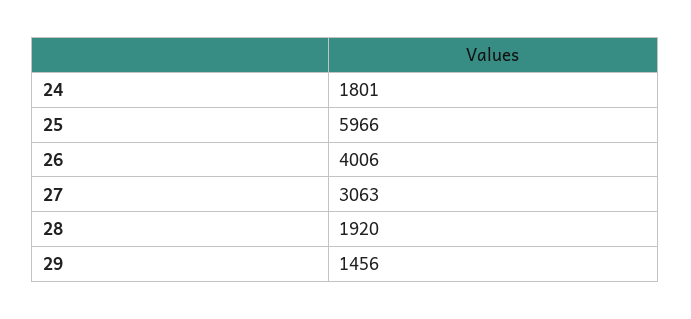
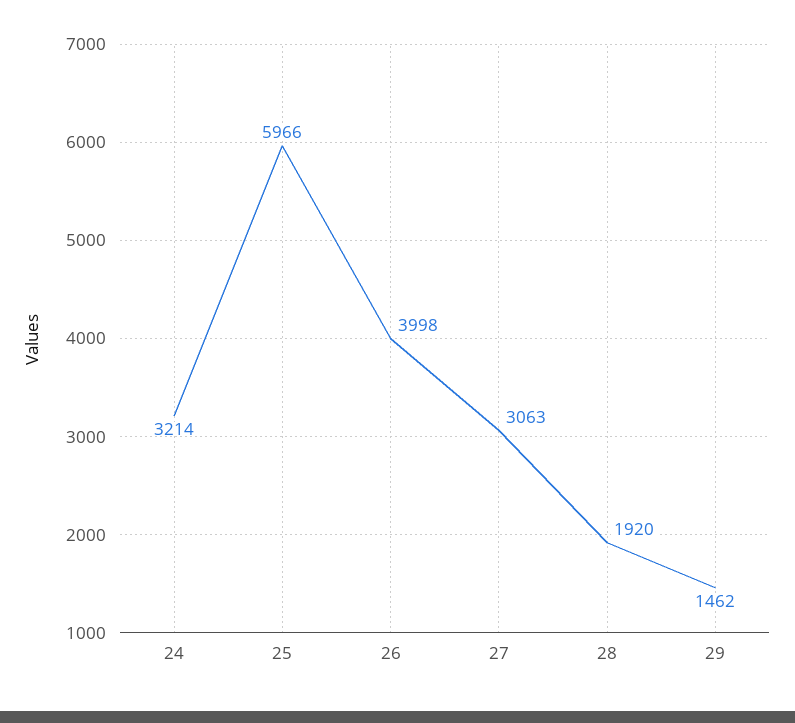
  {
-   "24": 1801,
+   "24": 3214,
    "25": 5966,
-   "26": 4006,
+   "26": 3998,
    "27": 3063,
    "28": 1920,
-   "29": 1456
+   "29": 1462
  }

